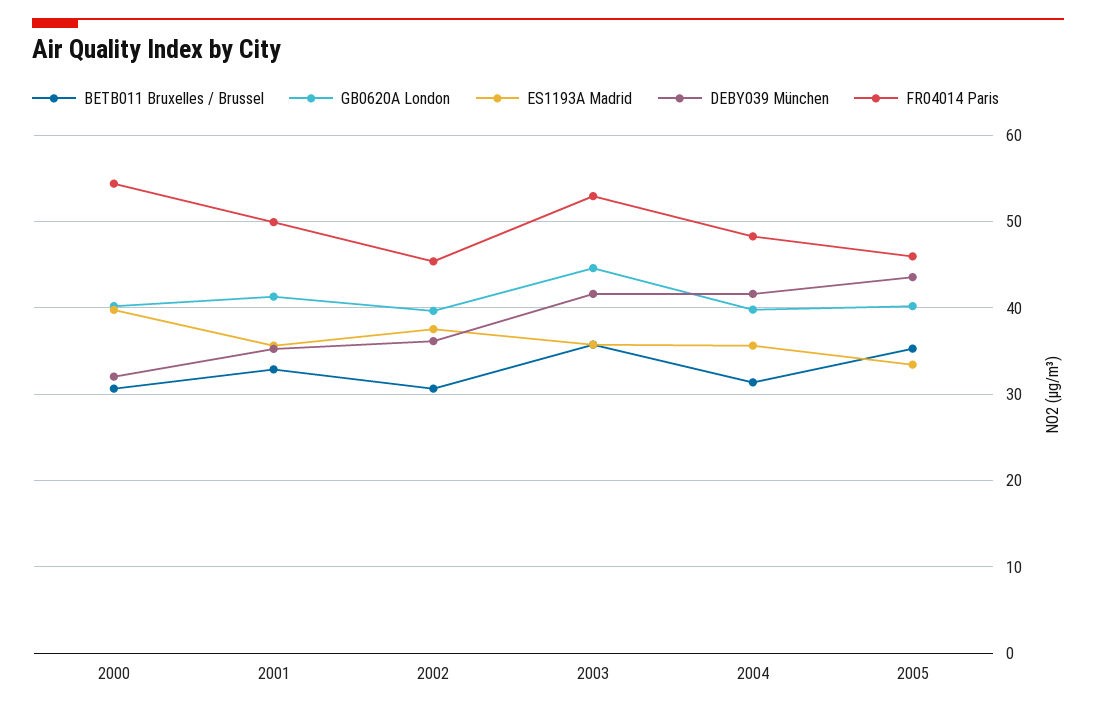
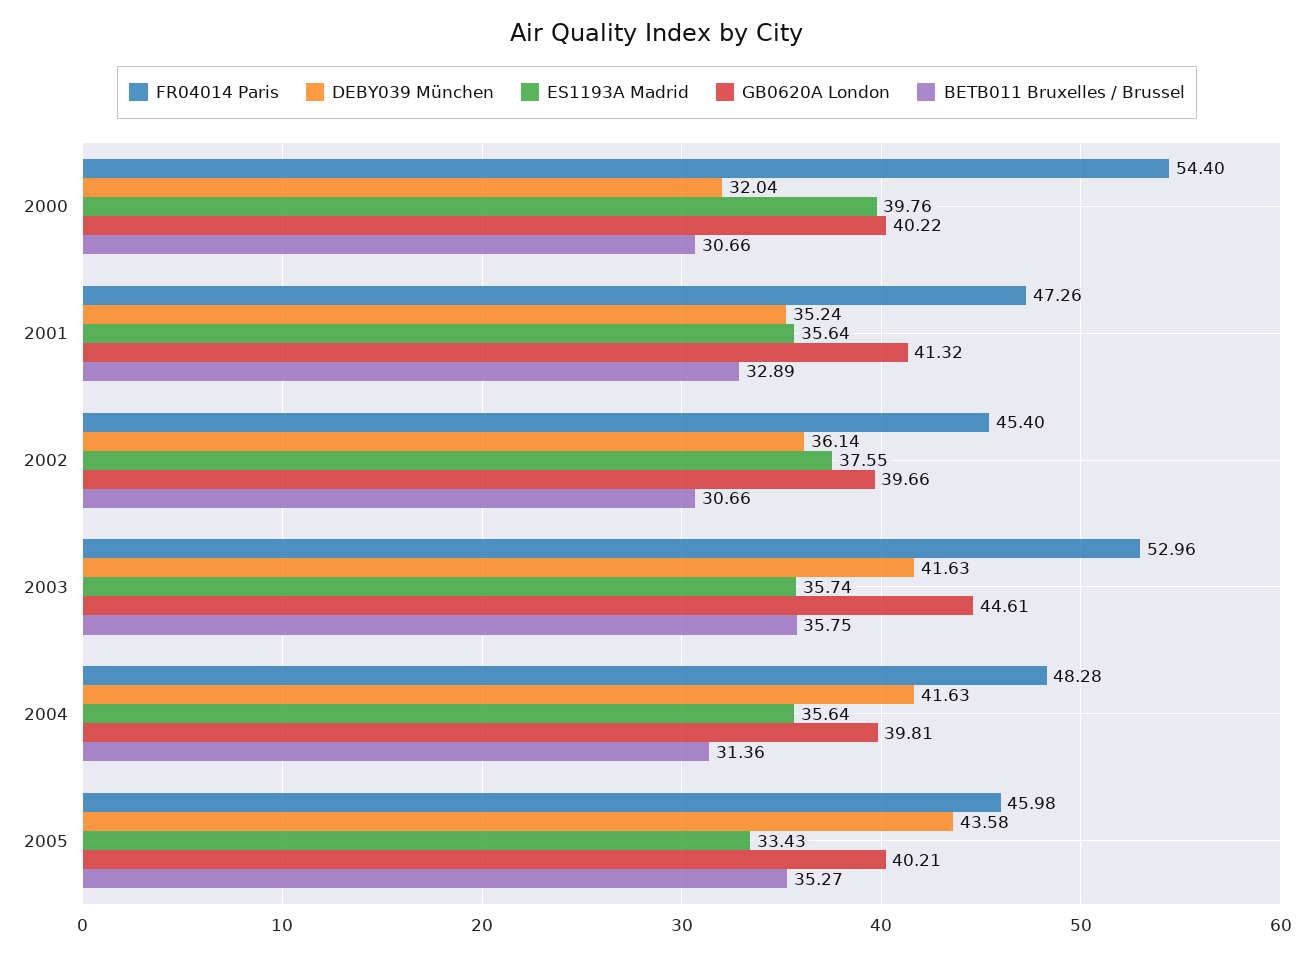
  {
    "BETB011 Bruxelles / Brussel": {
      "2000": 30.66,
      "2001": 32.89,
      "2002": 30.66,
      "2003": 35.75,
      "2004": 31.36,
      "2005": 35.27
    },
    "GB0620A London": {
      "2000": 40.22,
      "2001": 41.32,
      "2002": 39.66,
      "2003": 44.61,
      "2004": 39.81,
      "2005": 40.21
    },
    "ES1193A Madrid": {
      "2000": 39.76,
      "2001": 35.64,
      "2002": 37.55,
      "2003": 35.74,
      "2004": 35.64,
      "2005": 33.43
    },
    "DEBY039 München": {
      "2000": 32.04,
      "2001": 35.24,
      "2002": 36.14,
      "2003": 41.63,
      "2004": 41.63,
      "2005": 43.58
    },
    "FR04014 Paris": {
      "2000": 54.4,
-     "2001": 50,
+     "2001": 47.26,
      "2002": 45.4,
      "2003": 52.96,
      "2004": 48.28,
      "2005": 45.98
    }
  }

